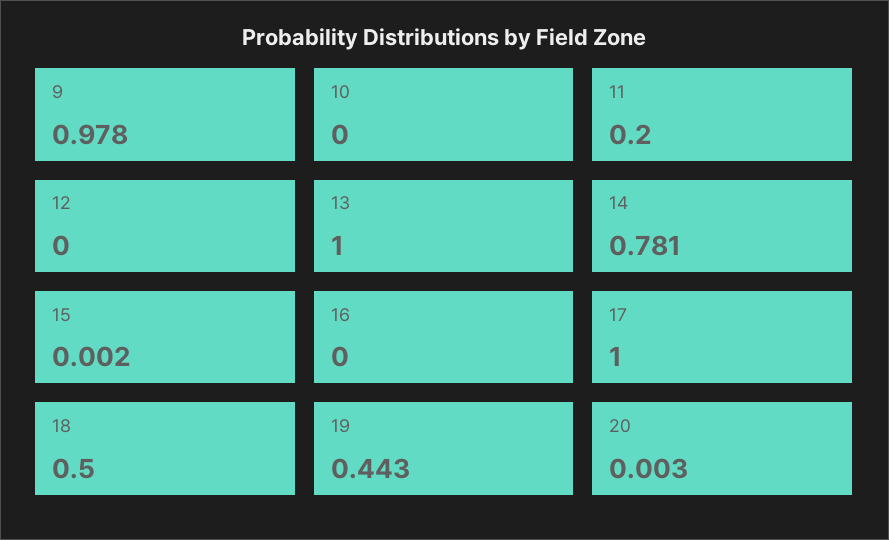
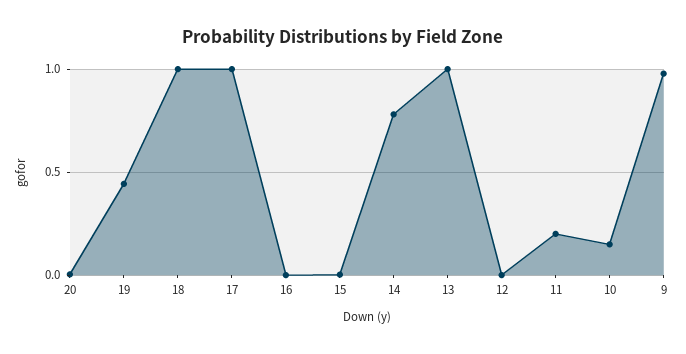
  {
    "9": 0.978,
-   "10": 0,
+   "10": 0.15,
    "11": 0.2,
    "12": 0,
    "13": 1,
    "14": 0.781,
    "15": 0.002,
    "16": 0,
    "17": 1,
-   "18": 0.5,
+   "18": 1,
    "19": 0.443,
    "20": 0.003
  }

